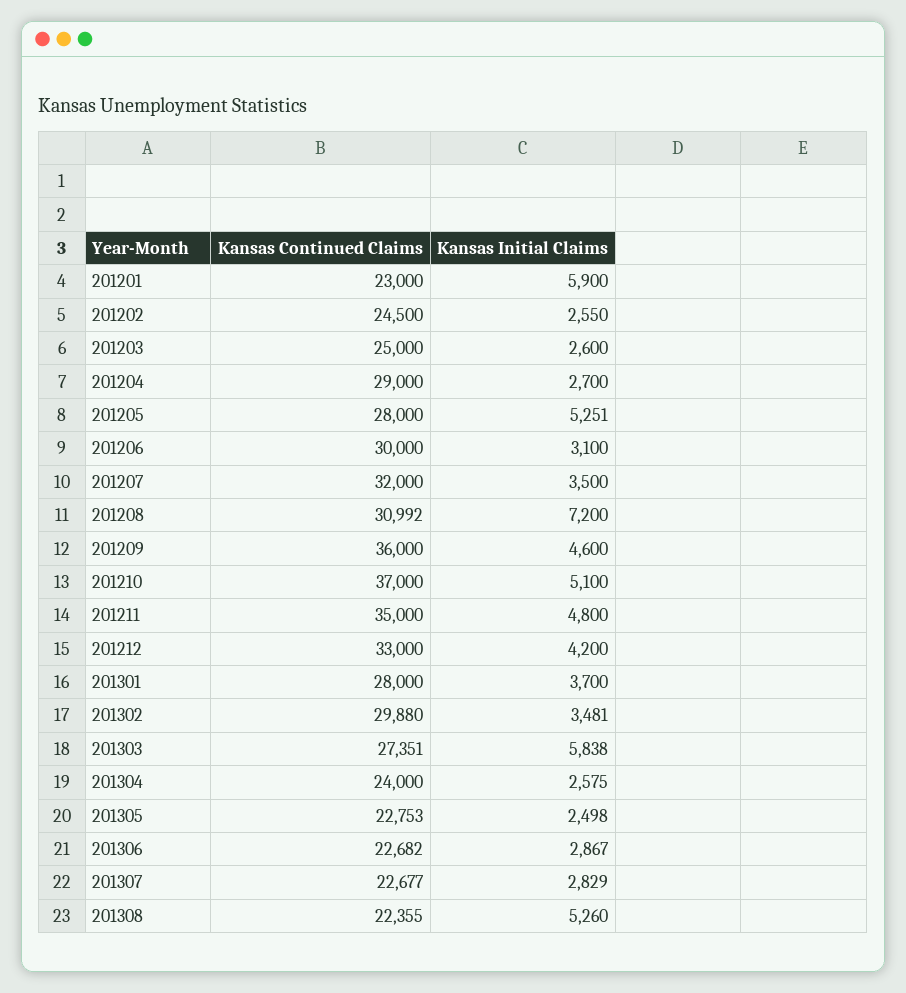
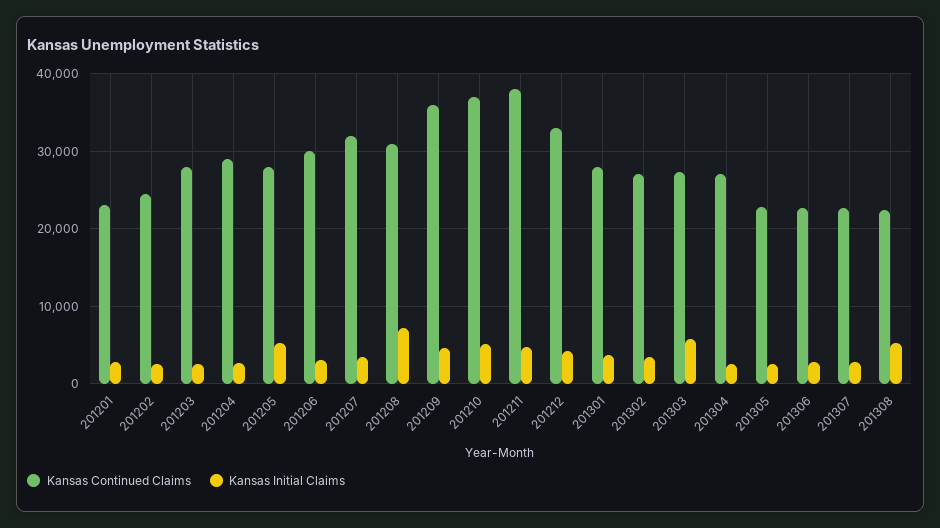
  {
    "Kansas Continued Claims": {
      "201201": 23000,
      "201202": 24500,
-     "201203": 25000,
+     "201203": 28000,
      "201204": 29000,
      "201205": 28000,
      "201206": 30000,
      "201207": 32000,
      "201208": 30992,
      "201209": 36000,
      "201210": 37000,
-     "201211": 35000,
+     "201211": 38000,
      "201212": 33000,
      "201301": 28000,
-     "201302": 29880,
+     "201302": 27000,
      "201303": 27351,
-     "201304": 24000,
+     "201304": 27000,
      "201305": 22753,
      "201306": 22682,
      "201307": 22677,
      "201308": 22355
    },
    "Kansas Initial Claims": {
-     "201201": 5900,
+     "201201": 3000,
      "201202": 2550,
      "201203": 2600,
      "201204": 2700,
      "201205": 5251,
      "201206": 3100,
      "201207": 3500,
      "201208": 7200,
      "201209": 4600,
      "201210": 5100,
      "201211": 4800,
      "201212": 4200,
      "201301": 3700,
      "201302": 3481,
      "201303": 5838,
      "201304": 2575,
      "201305": 2498,
      "201306": 2867,
      "201307": 2829,
      "201308": 5260
    }
  }

